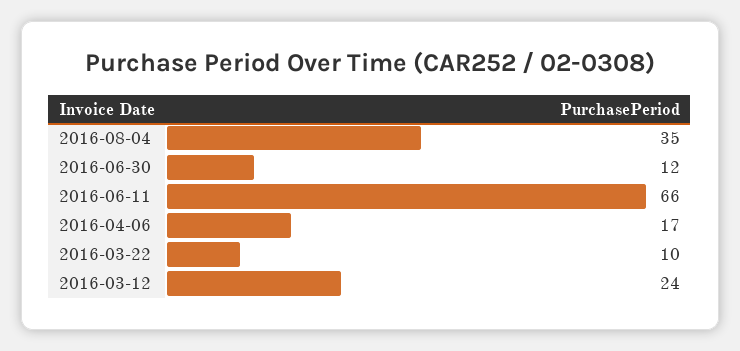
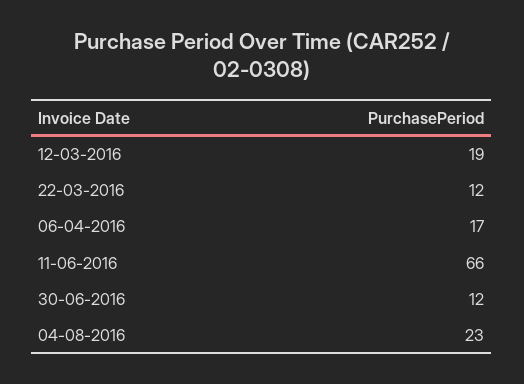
  {
-   "2016-08-04": 35,
+   "2016-08-04": 23,
    "2016-06-30": 12,
    "2016-06-11": 66,
    "2016-04-06": 17,
-   "2016-03-22": 10,
+   "2016-03-22": 12,
-   "2016-03-12": 24
+   "2016-03-12": 19
  }

